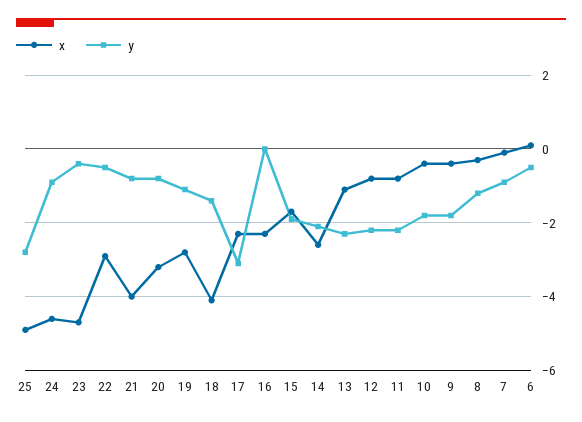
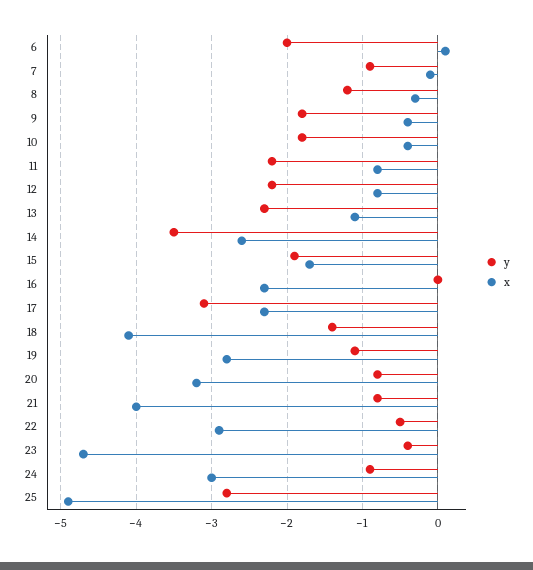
  {
    "x": {
      "25": -4.9,
-     "24": -4.5,
+     "24": -3,
      "23": -4.7,
      "22": -2.9,
      "21": -4,
      "20": -3.2,
      "19": -2.8,
      "18": -4.1,
      "17": -2.3,
      "16": -2.3,
      "15": -1.7,
      "14": -2.6,
      "13": -1.1,
      "12": -0.8,
      "11": -0.8,
      "10": -0.4,
      "9": -0.4,
      "8": -0.3,
      "7": -0.1,
      "6": 0.1
    },
    "y": {
      "25": -2.8,
      "24": -0.9,
      "23": -0.4,
      "22": -0.5,
      "21": -0.8,
      "20": -0.8,
      "19": -1.1,
      "18": -1.4,
      "17": -3.1,
      "16": 0,
      "15": -1.9,
-     "14": -2,
+     "14": -3.5,
      "13": -2.3,
      "12": -2.2,
      "11": -2.2,
      "10": -1.8,
      "9": -1.8,
      "8": -1.2,
      "7": -0.9,
-     "6": -0.5
+     "6": -2
    }
  }

